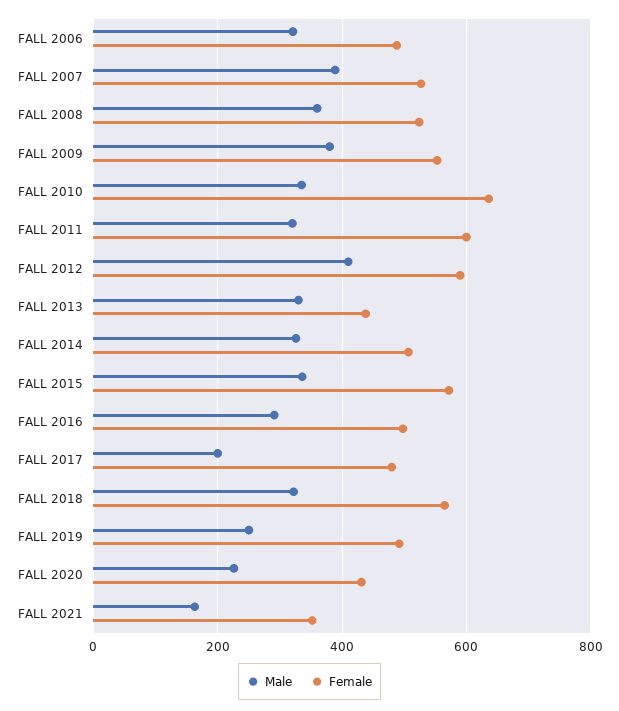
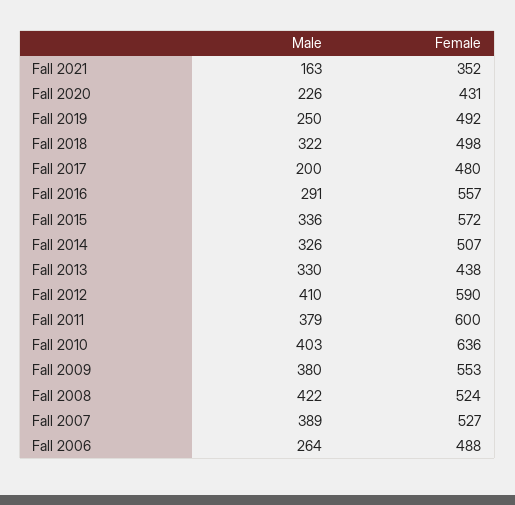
  {
    "Male": {
-     "FALL 2006": 320,
+     "FALL 2006": 264,
      "FALL 2007": 389,
-     "FALL 2008": 360,
+     "FALL 2008": 422,
      "FALL 2009": 380,
-     "FALL 2010": 340,
+     "FALL 2010": 403,
-     "FALL 2011": 320,
+     "FALL 2011": 379,
      "FALL 2012": 410,
      "FALL 2013": 330,
      "FALL 2014": 326,
      "FALL 2015": 336,
      "FALL 2016": 291,
      "FALL 2017": 200,
      "FALL 2018": 322,
      "FALL 2019": 250,
      "FALL 2020": 226,
      "FALL 2021": 163
    },
    "Female": {
      "FALL 2006": 488,
      "FALL 2007": 527,
      "FALL 2008": 524,
      "FALL 2009": 553,
      "FALL 2010": 636,
      "FALL 2011": 600,
      "FALL 2012": 590,
      "FALL 2013": 438,
      "FALL 2014": 507,
      "FALL 2015": 572,
-     "FALL 2016": 500,
+     "FALL 2016": 557,
      "FALL 2017": 480,
-     "FALL 2018": 560,
+     "FALL 2018": 498,
      "FALL 2019": 492,
      "FALL 2020": 431,
      "FALL 2021": 352
    }
  }

